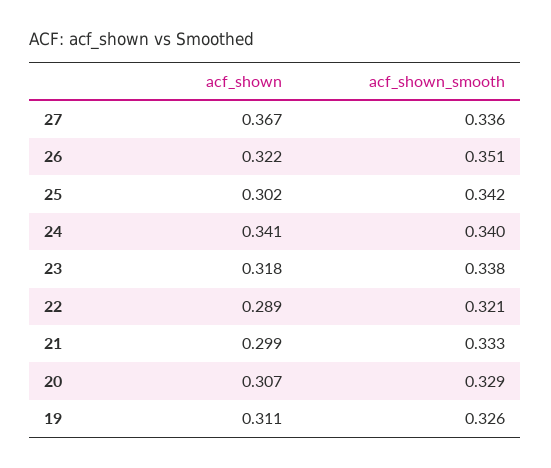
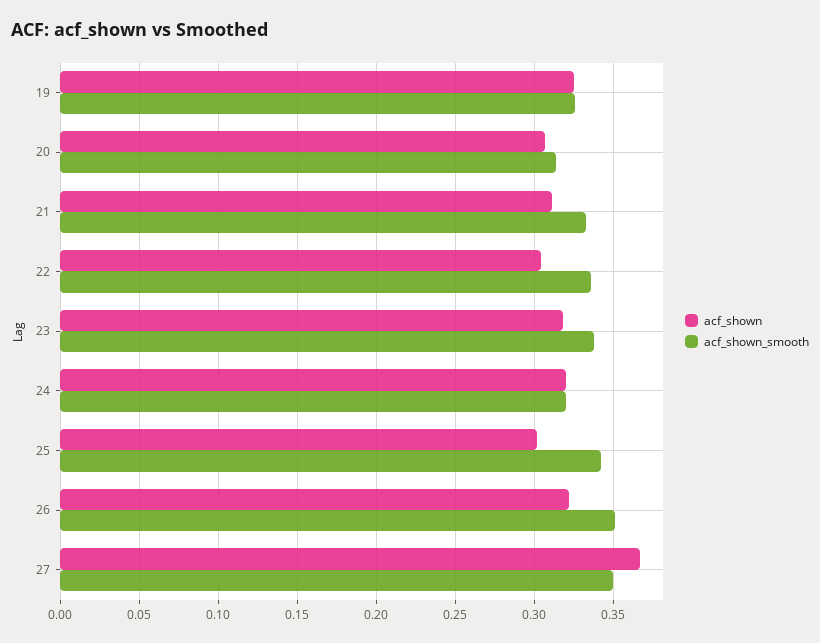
  {
    "acf_shown": {
      "27": 0.367,
      "26": 0.322,
      "25": 0.302,
-     "24": 0.341,
+     "24": 0.32,
      "23": 0.318,
-     "22": 0.289,
+     "22": 0.305,
-     "21": 0.299,
+     "21": 0.31,
      "20": 0.307,
-     "19": 0.311
+     "19": 0.325
    },
    "acf_shown_smooth": {
-     "27": 0.336,
+     "27": 0.35,
      "26": 0.351,
      "25": 0.342,
-     "24": 0.34,
+     "24": 0.32,
      "23": 0.338,
-     "22": 0.321,
+     "22": 0.335,
      "21": 0.333,
-     "20": 0.329,
+     "20": 0.315,
      "19": 0.326
    }
  }

